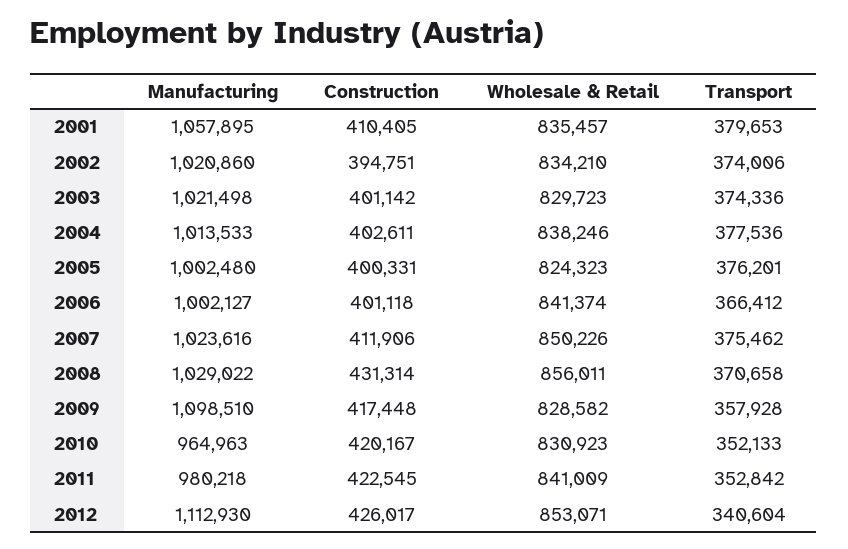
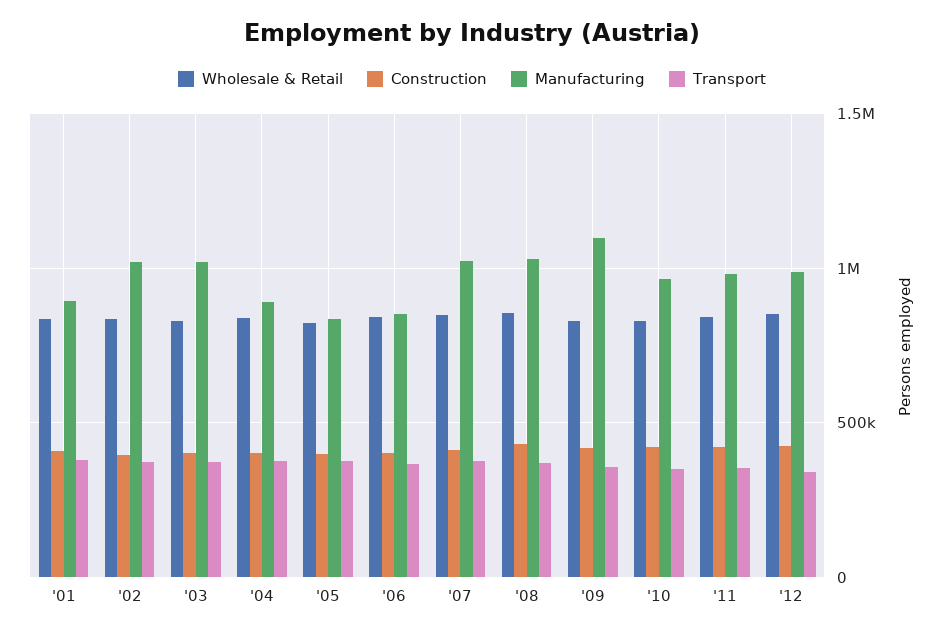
  {
    "Manufacturing": {
-     "2001": 1057895,
+     "2001": 900000,
      "2002": 1020860,
      "2003": 1021498,
-     "2004": 1013533,
+     "2004": 900000,
-     "2005": 1002480,
+     "2005": 850000,
-     "2006": 1002127,
+     "2006": 850000,
      "2007": 1023616,
      "2008": 1029022,
      "2009": 1098510,
      "2010": 964963,
      "2011": 980218,
-     "2012": 1112930
+     "2012": 1000000
    },
    "Construction": {
      "2001": 410405,
      "2002": 394751,
      "2003": 401142,
      "2004": 402611,
      "2005": 400331,
      "2006": 401118,
      "2007": 411906,
      "2008": 431314,
      "2009": 417448,
      "2010": 420167,
      "2011": 422545,
      "2012": 426017
    },
    "Wholesale & Retail": {
      "2001": 835457,
      "2002": 834210,
      "2003": 829723,
      "2004": 838246,
      "2005": 824323,
      "2006": 841374,
      "2007": 850226,
      "2008": 856011,
      "2009": 828582,
      "2010": 830923,
      "2011": 841009,
      "2012": 853071
    },
    "Transport": {
      "2001": 379653,
      "2002": 374006,
      "2003": 374336,
      "2004": 377536,
      "2005": 376201,
      "2006": 366412,
      "2007": 375462,
      "2008": 370658,
      "2009": 357928,
      "2010": 352133,
      "2011": 352842,
      "2012": 340604
    }
  }

